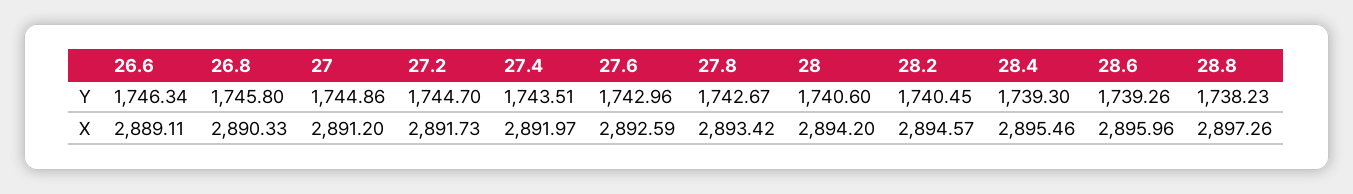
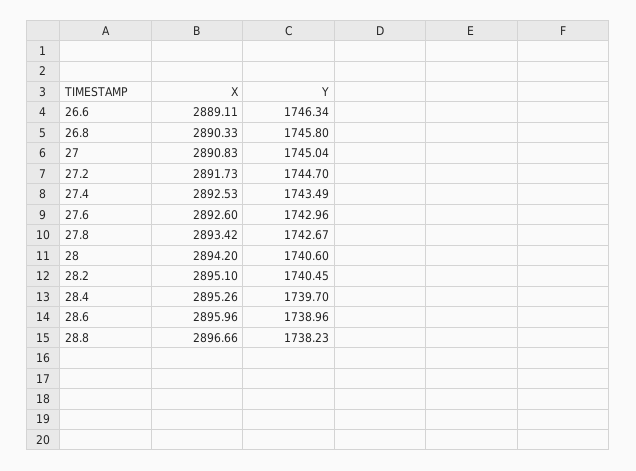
  {
    "26.6": {
      "Y": 1746.34,
      "X": 2889.11
    },
    "26.8": {
      "Y": 1745.8,
      "X": 2890.33
    },
    "27": {
-     "Y": 1744.86,
+     "Y": 1745.04,
-     "X": 2891.2
+     "X": 2890.83
    },
    "27.2": {
      "Y": 1744.7,
      "X": 2891.73
    },
    "27.4": {
-     "Y": 1743.51,
+     "Y": 1743.49,
-     "X": 2891.97
+     "X": 2892.53
    },
    "27.6": {
      "Y": 1742.96,
-     "X": 2892.59
+     "X": 2892.6
    },
    "27.8": {
      "Y": 1742.67,
      "X": 2893.42
    },
    "28": {
      "Y": 1740.6,
      "X": 2894.2
    },
    "28.2": {
      "Y": 1740.45,
-     "X": 2894.57
+     "X": 2895.1
    },
    "28.4": {
-     "Y": 1739.3,
+     "Y": 1739.7,
-     "X": 2895.46
+     "X": 2895.26
    },
    "28.6": {
-     "Y": 1739.26,
+     "Y": 1738.96,
      "X": 2895.96
    },
    "28.8": {
      "Y": 1738.23,
-     "X": 2897.26
+     "X": 2896.66
    }
  }

